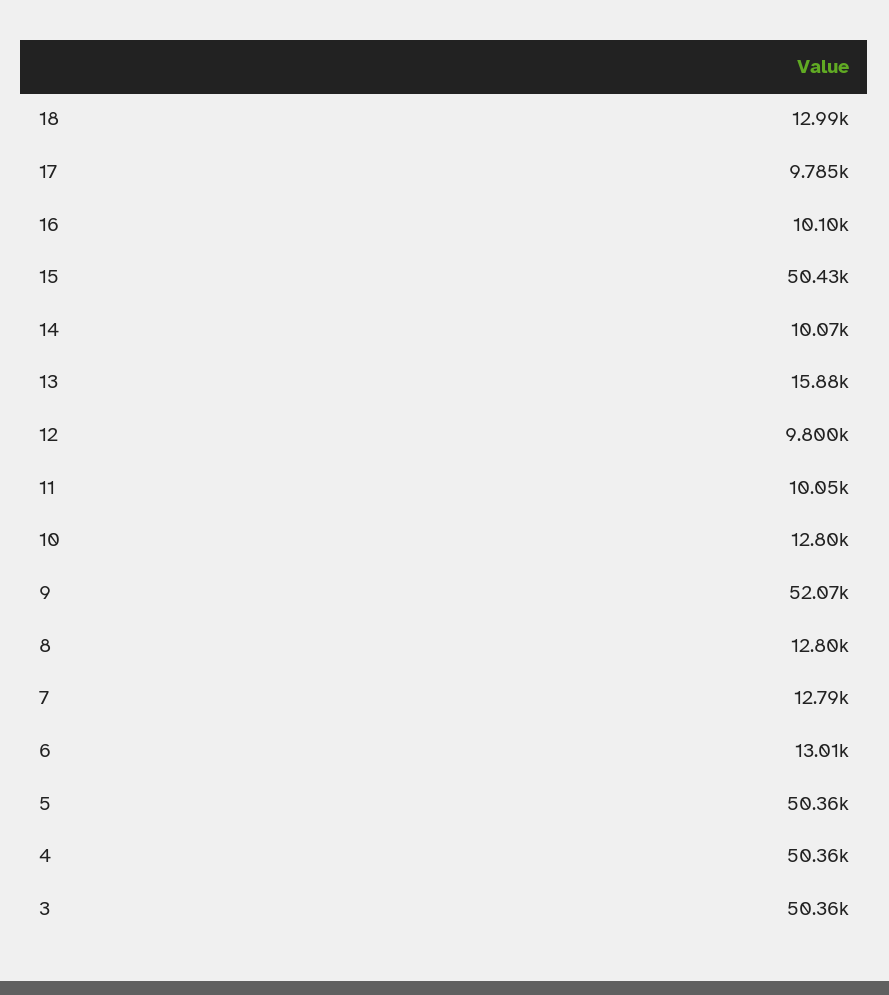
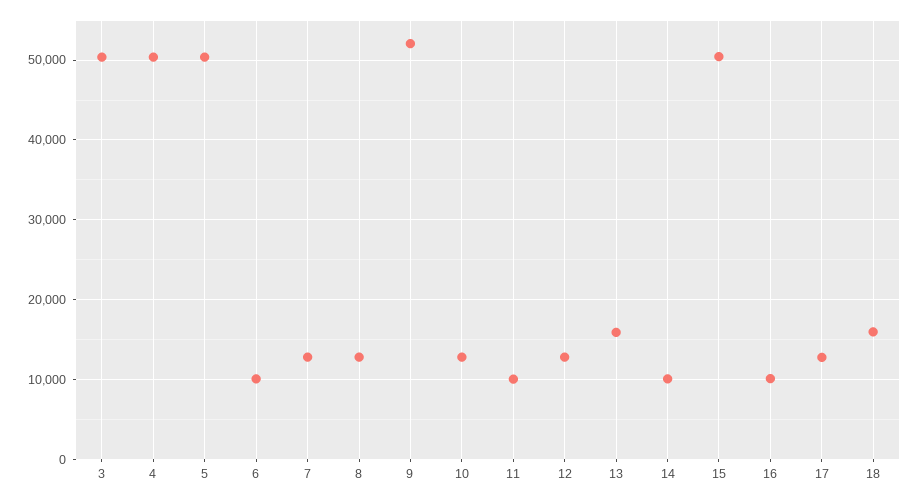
  {
-   "18": 12990,
+   "18": 16000,
-   "17": 9785,
+   "17": 13000,
    "16": 10100,
    "15": 50430,
    "14": 10070,
    "13": 15880,
-   "12": 9800,
+   "12": 13000,
    "11": 10050,
    "10": 12800,
    "9": 52070,
    "8": 12800,
    "7": 12790,
-   "6": 13010,
+   "6": 10000,
    "5": 50360,
    "4": 50360,
    "3": 50360
  }

